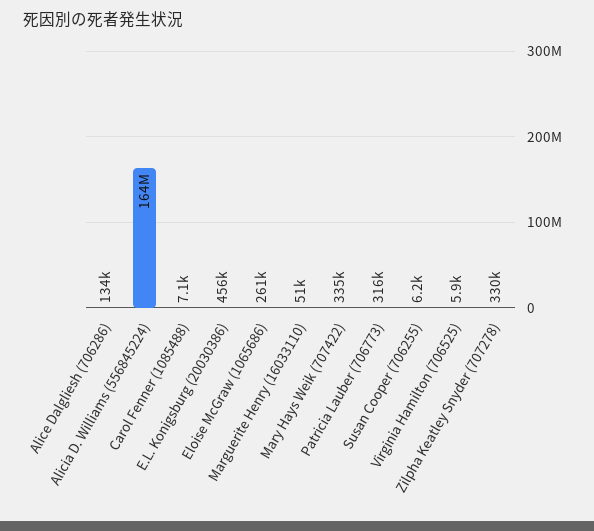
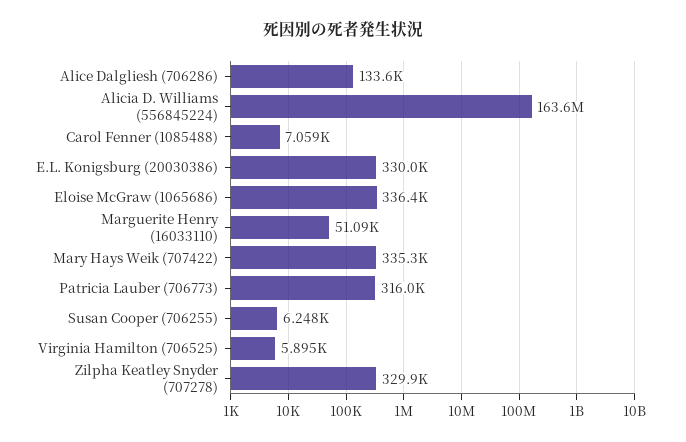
  {
    "Alice Dalgliesh (706286)": 133600,
    "Alicia D. Williams (556845224)": 163600000,
    "Carol Fenner (1085488)": 7059,
-   "E.L. Konigsburg (20030386)": 456000,
+   "E.L. Konigsburg (20030386)": 330000,
-   "Eloise McGraw (1065686)": 261000,
+   "Eloise McGraw (1065686)": 336400,
    "Marguerite Henry (16033110)": 51090,
    "Mary Hays Weik (707422)": 335300,
    "Patricia Lauber (706773)": 316000,
    "Susan Cooper (706255)": 6248,
    "Virginia Hamilton (706525)": 5895,
    "Zilpha Keatley Snyder (707278)": 329900
  }

